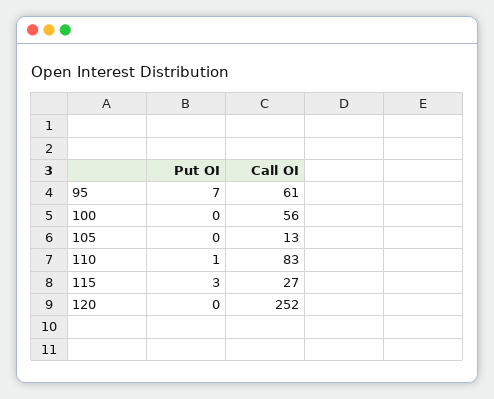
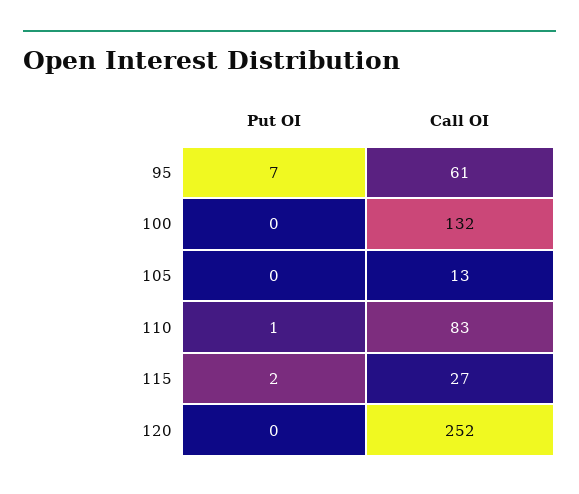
  {
    "Put OI": {
      "95": 7,
      "100": 0,
      "105": 0,
      "110": 1,
-     "115": 3,
+     "115": 2,
      "120": 0
    },
    "Call OI": {
      "95": 61,
-     "100": 56,
+     "100": 132,
      "105": 13,
      "110": 83,
      "115": 27,
      "120": 252
    }
  }

